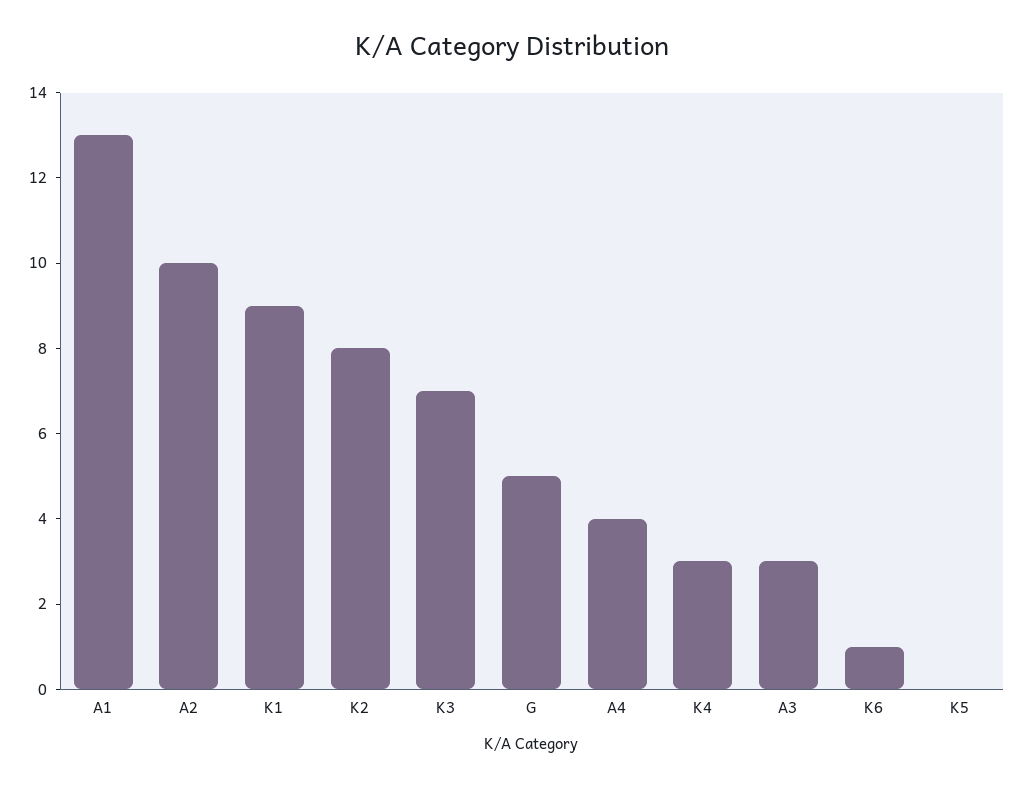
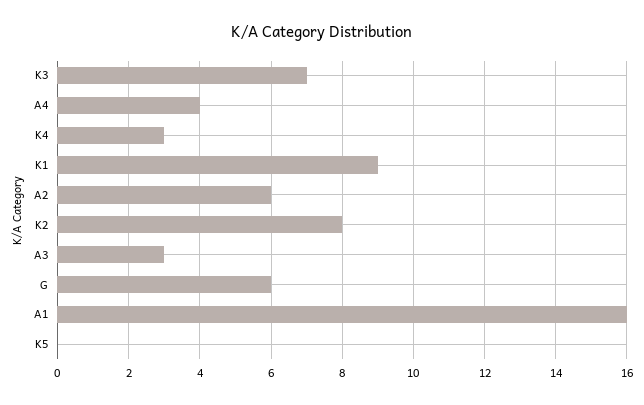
  {
-   "A1": 13,
+   "A1": 16,
-   "A2": 10,
+   "A2": 6,
    "K1": 9,
    "K2": 8,
    "K3": 7,
-   "G": 5,
+   "G": 6,
    "A4": 4,
    "K4": 3,
    "A3": 3,
-   "K6": 1,
    "K5": 0
  }

